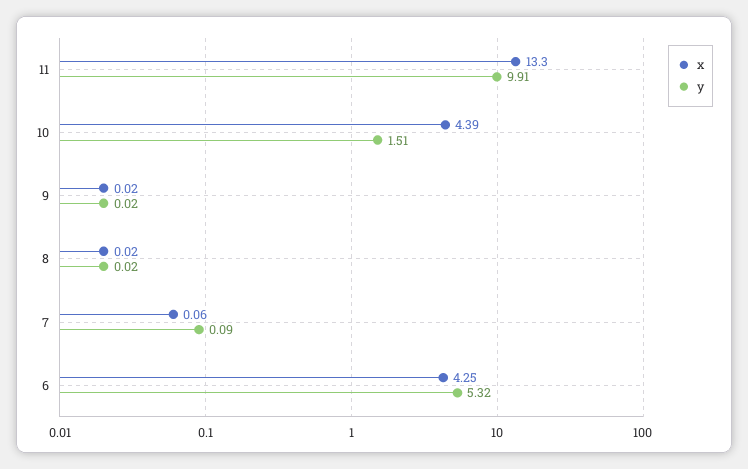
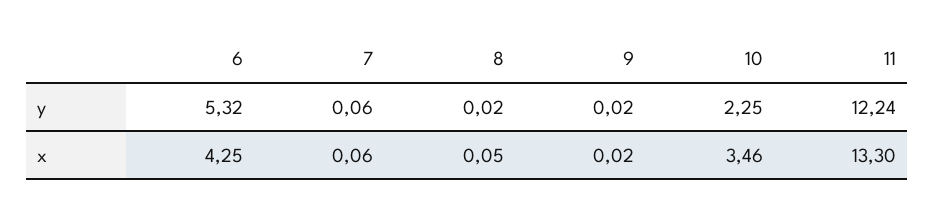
  {
    "x": {
      "11": 13.3,
-     "10": 4.39,
+     "10": 3.46,
      "9": 0.02,
-     "8": 0.02,
+     "8": 0.05,
      "7": 0.06,
      "6": 4.25
    },
    "y": {
-     "11": 9.91,
+     "11": 12.24,
-     "10": 1.51,
+     "10": 2.25,
      "9": 0.02,
      "8": 0.02,
-     "7": 0.09,
+     "7": 0.06,
      "6": 5.32
    }
  }

